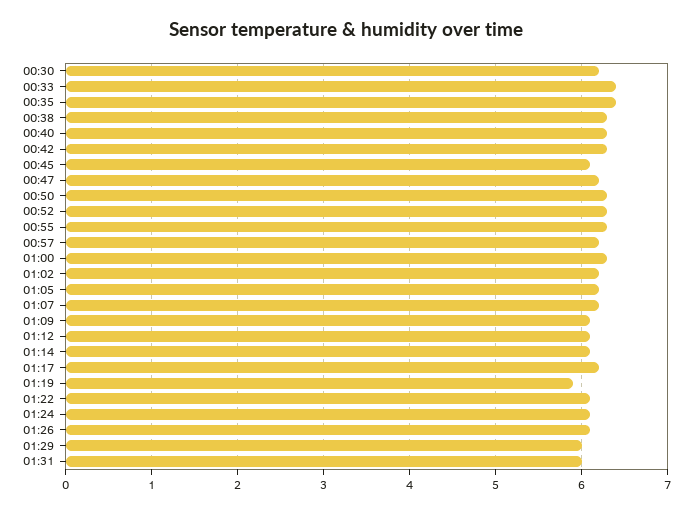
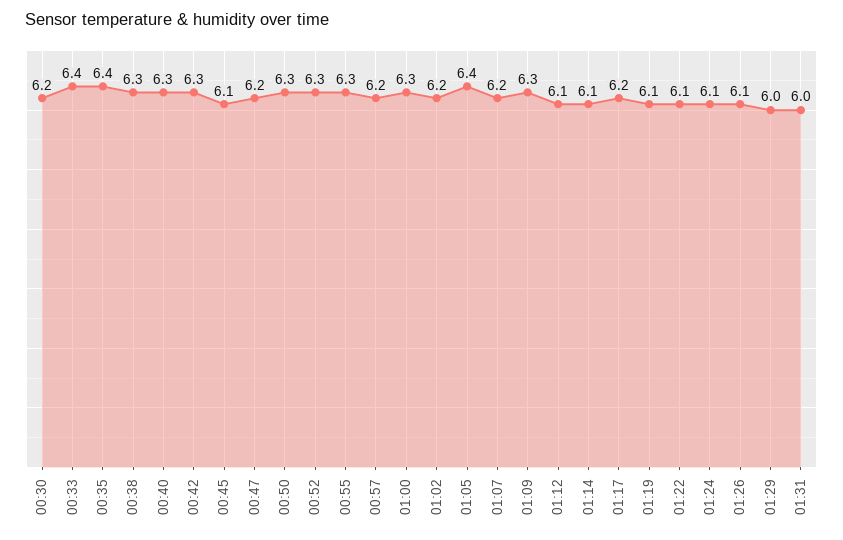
  {
    "00:30": 6.2,
    "00:33": 6.4,
    "00:35": 6.4,
    "00:38": 6.3,
    "00:40": 6.3,
    "00:42": 6.3,
    "00:45": 6.1,
    "00:47": 6.2,
    "00:50": 6.3,
    "00:52": 6.3,
    "00:55": 6.3,
    "00:57": 6.2,
    "01:00": 6.3,
    "01:02": 6.2,
-   "01:05": 6.2,
+   "01:05": 6.4,
    "01:07": 6.2,
-   "01:09": 6.1,
+   "01:09": 6.3,
    "01:12": 6.1,
    "01:14": 6.1,
    "01:17": 6.2,
-   "01:19": 5.9,
+   "01:19": 6.1,
    "01:22": 6.1,
    "01:24": 6.1,
    "01:26": 6.1,
    "01:29": 6,
    "01:31": 6
  }

